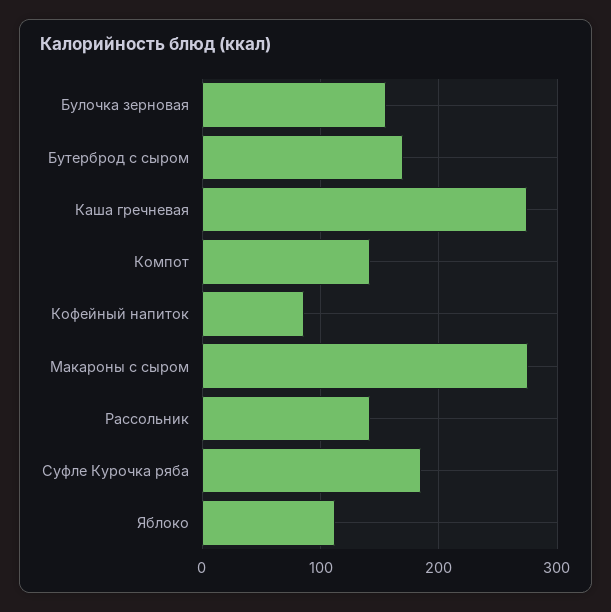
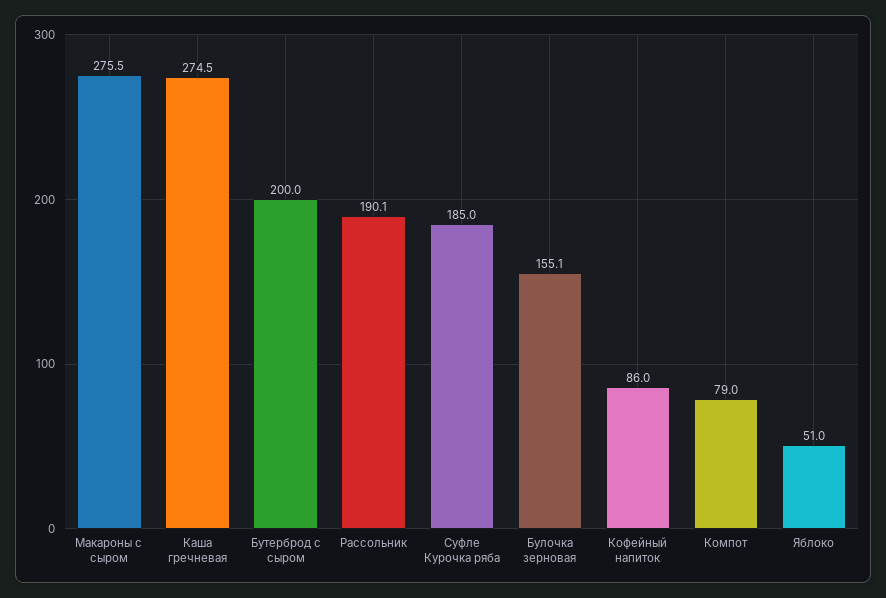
  {
    "Булочка зерновая": 155.1,
-   "Бутерброд с сыром": 170,
+   "Бутерброд с сыром": 200,
    "Каша гречневая": 274.5,
-   "Компот": 140,
+   "Компот": 79,
    "Кофейный напиток": 86,
    "Макароны с сыром": 275.5,
-   "Рассольник": 140,
+   "Рассольник": 190.1,
    "Суфле Курочка ряба": 185,
-   "Яблоко": 110
+   "Яблоко": 51
  }

